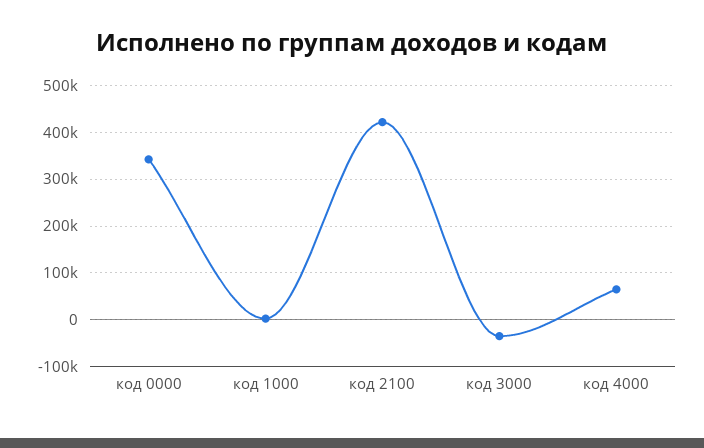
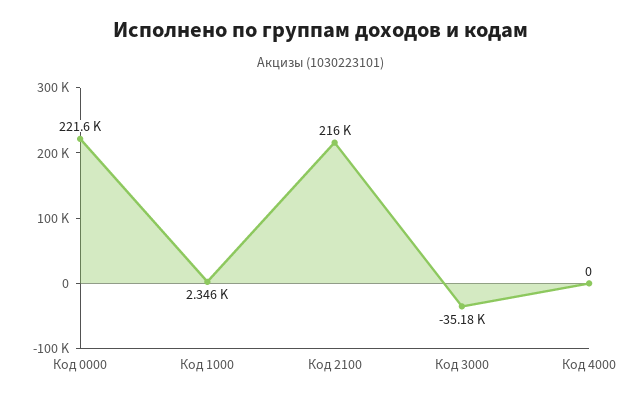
  {
-   "код 0000": 340000,
+   "код 0000": 221600,
    "код 1000": 2346,
-   "код 2100": 420000,
+   "код 2100": 216000,
    "код 3000": -35180,
-   "код 4000": 60000
+   "код 4000": 0
  }

